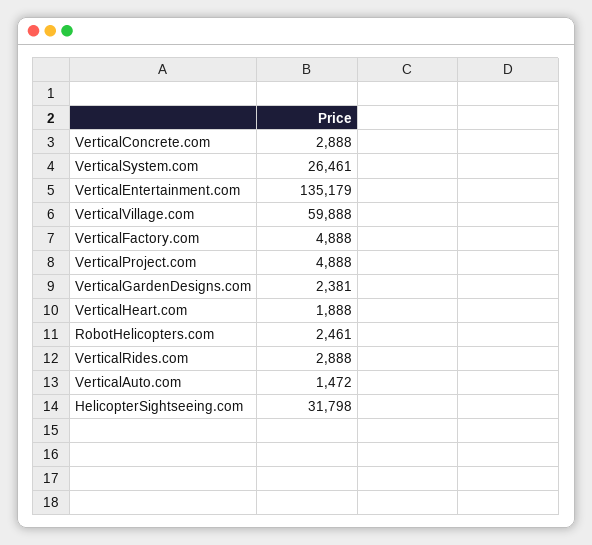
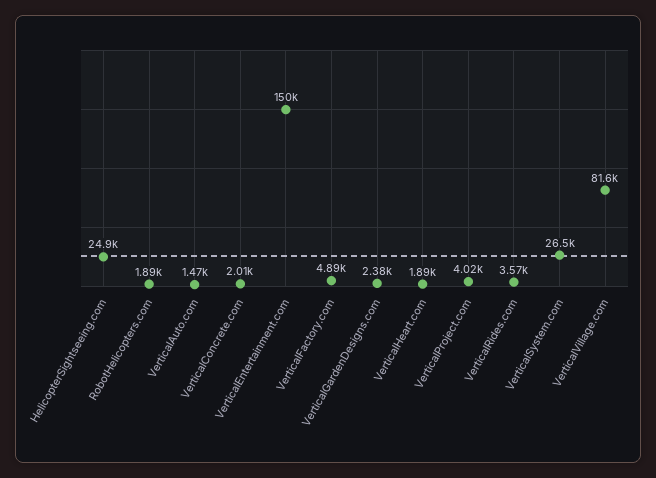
  {
-   "VerticalConcrete.com": 2888,
+   "VerticalConcrete.com": 2010,
    "VerticalSystem.com": 26461,
-   "VerticalEntertainment.com": 135179,
+   "VerticalEntertainment.com": 150000,
-   "VerticalVillage.com": 59888,
+   "VerticalVillage.com": 81600,
    "VerticalFactory.com": 4888,
-   "VerticalProject.com": 4888,
+   "VerticalProject.com": 4020,
    "VerticalGardenDesigns.com": 2381,
    "VerticalHeart.com": 1888,
-   "RobotHelicopters.com": 2461,
+   "RobotHelicopters.com": 1890,
-   "VerticalRides.com": 2888,
+   "VerticalRides.com": 3570,
    "VerticalAuto.com": 1472,
-   "HelicopterSightseeing.com": 31798
+   "HelicopterSightseeing.com": 24900
  }

